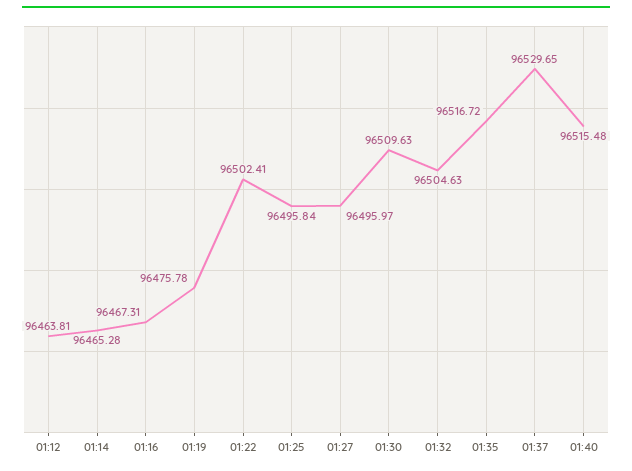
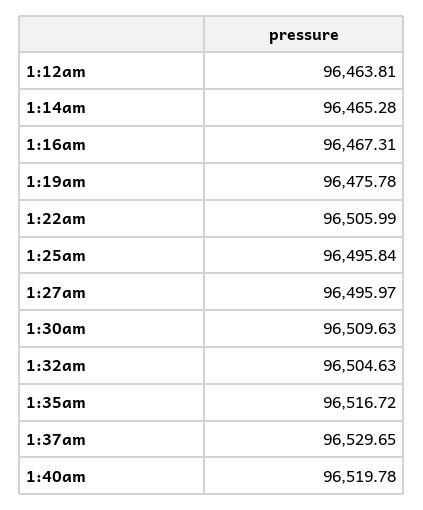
  {
    "01:12": 96463.81,
    "01:14": 96465.28,
    "01:16": 96467.31,
    "01:19": 96475.78,
-   "01:22": 96502.41,
+   "01:22": 96505.99,
    "01:25": 96495.84,
    "01:27": 96495.97,
    "01:30": 96509.63,
    "01:32": 96504.63,
    "01:35": 96516.72,
    "01:37": 96529.65,
-   "01:40": 96515.48
+   "01:40": 96519.78
  }

